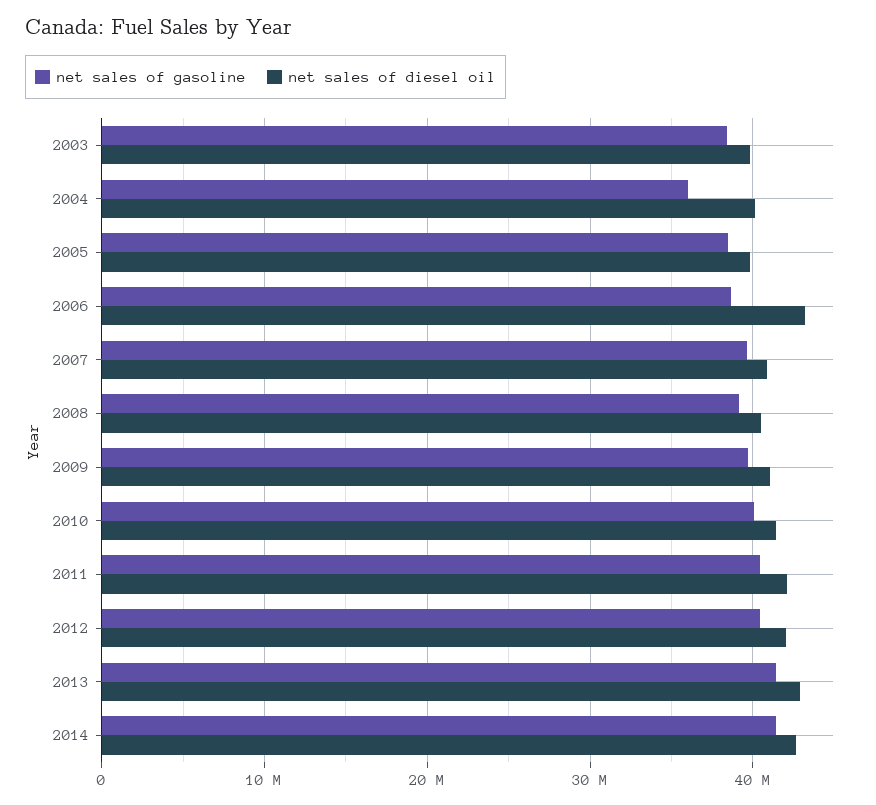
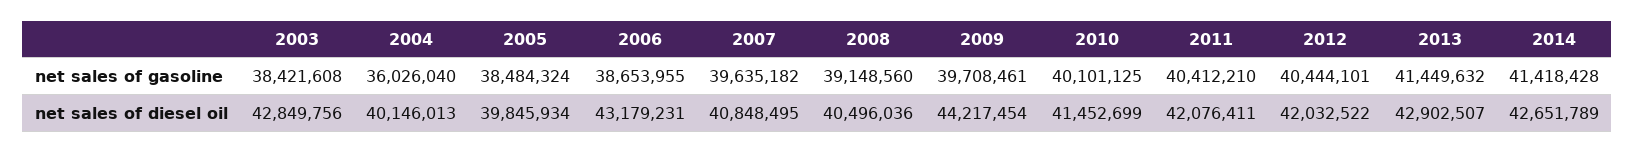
  {
    "net sales of gasoline": {
      "2003": 38421608,
      "2004": 36026040,
      "2005": 38484324,
      "2006": 38653955,
      "2007": 39635182,
      "2008": 39148560,
      "2009": 39708461,
      "2010": 40101125,
      "2011": 40412210,
      "2012": 40444101,
      "2013": 41449632,
      "2014": 41418428
    },
    "net sales of diesel oil": {
-     "2003": 40000000,
+     "2003": 42849756,
      "2004": 40146013,
      "2005": 39845934,
      "2006": 43179231,
      "2007": 40848495,
      "2008": 40496036,
-     "2009": 41000000,
+     "2009": 44217454,
      "2010": 41452699,
      "2011": 42076411,
      "2012": 42032522,
      "2013": 42902507,
      "2014": 42651789
    }
  }

